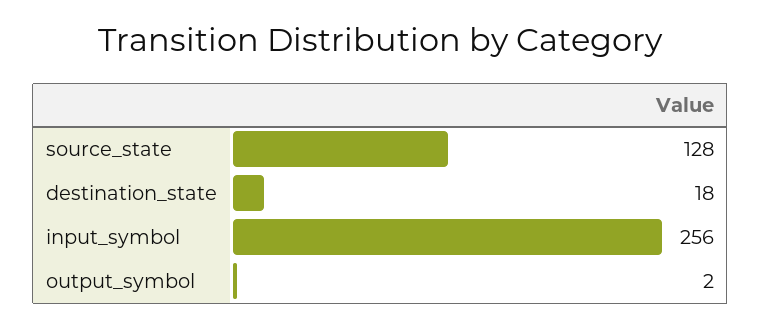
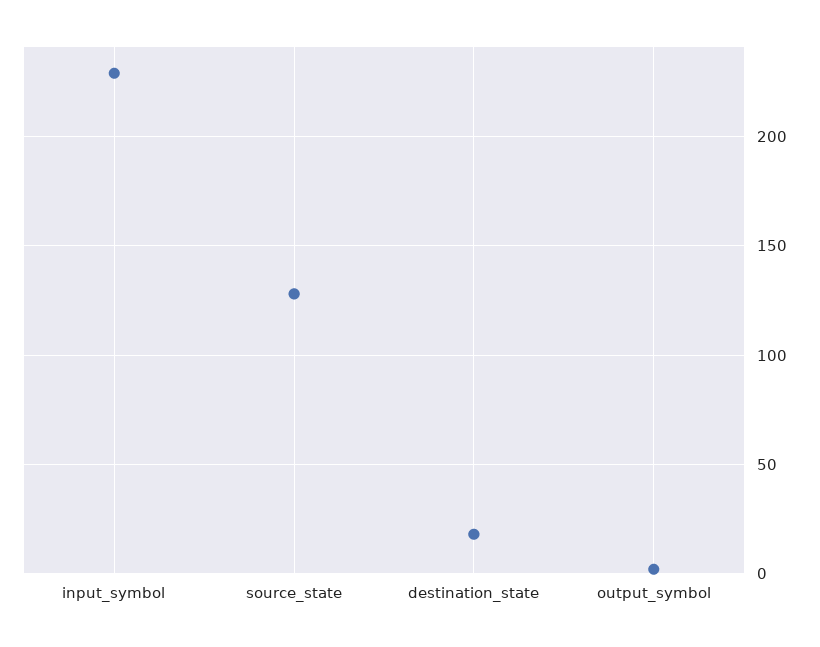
  {
    "source_state": 128,
    "destination_state": 18,
-   "input_symbol": 256,
+   "input_symbol": 230,
    "output_symbol": 2
  }

